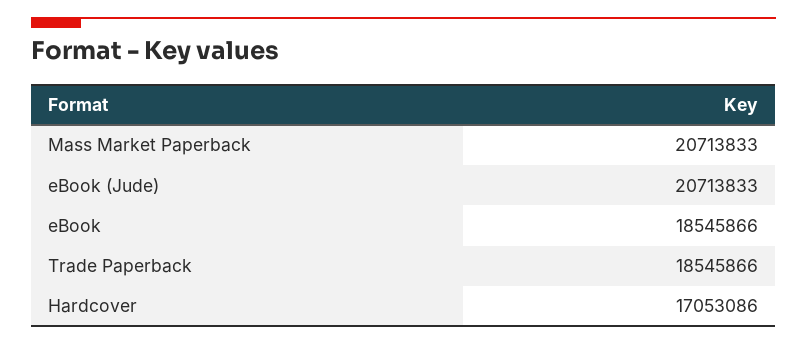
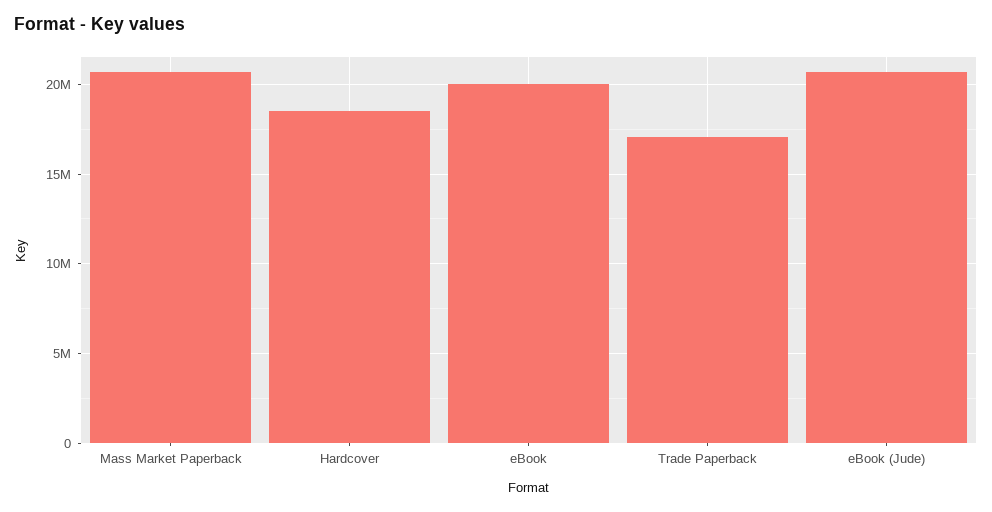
  {
    "Mass Market Paperback": 20713833,
    "eBook (Jude)": 20713833,
-   "eBook": 18545866,
+   "eBook": 20000000,
-   "Trade Paperback": 18545866,
+   "Trade Paperback": 17000000,
-   "Hardcover": 17053086
+   "Hardcover": 18500000
  }

